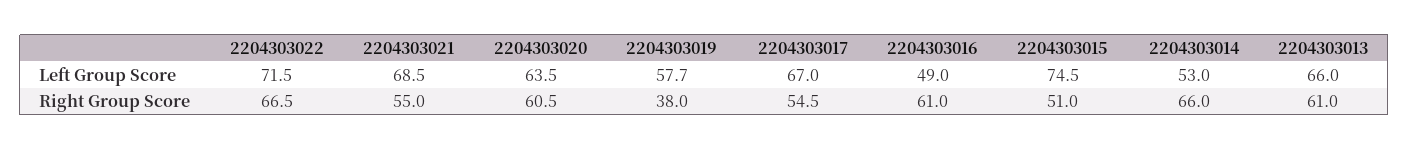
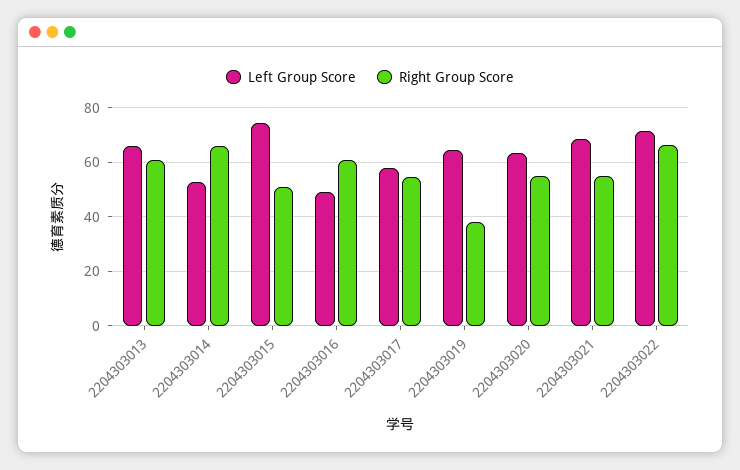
  {
    "Left Group Score": {
      "2204303022": 71.5,
      "2204303021": 68.5,
      "2204303020": 63.5,
-     "2204303019": 57.7,
+     "2204303019": 65,
-     "2204303017": 67,
+     "2204303017": 57.5,
      "2204303016": 49,
      "2204303015": 74.5,
      "2204303014": 53,
      "2204303013": 66
    },
    "Right Group Score": {
      "2204303022": 66.5,
      "2204303021": 55,
-     "2204303020": 60.5,
+     "2204303020": 55,
      "2204303019": 38,
      "2204303017": 54.5,
      "2204303016": 61,
      "2204303015": 51,
      "2204303014": 66,
      "2204303013": 61
    }
  }

